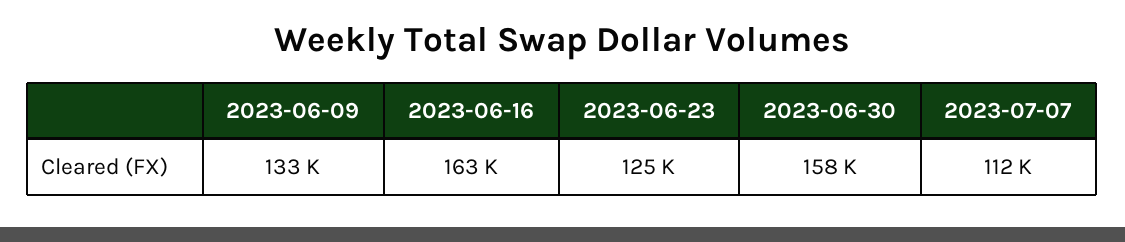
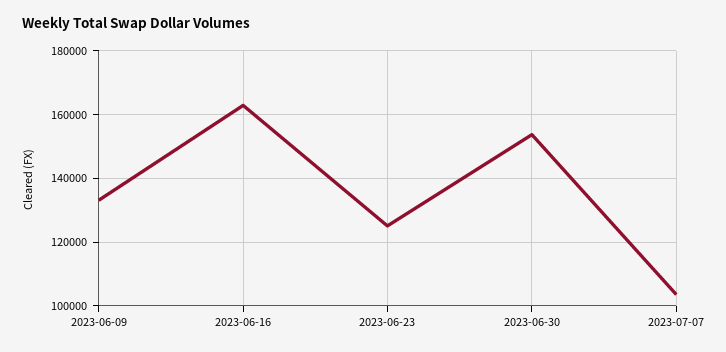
  {
    "2023-06-09": 133000,
    "2023-06-16": 163000,
    "2023-06-23": 125000,
-   "2023-06-30": 158000,
+   "2023-06-30": 154000,
-   "2023-07-07": 112000
+   "2023-07-07": 104000
  }

